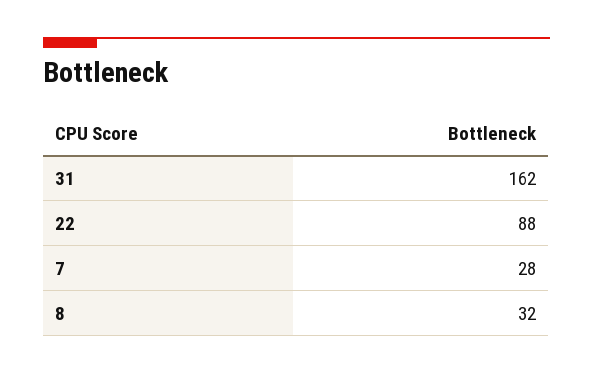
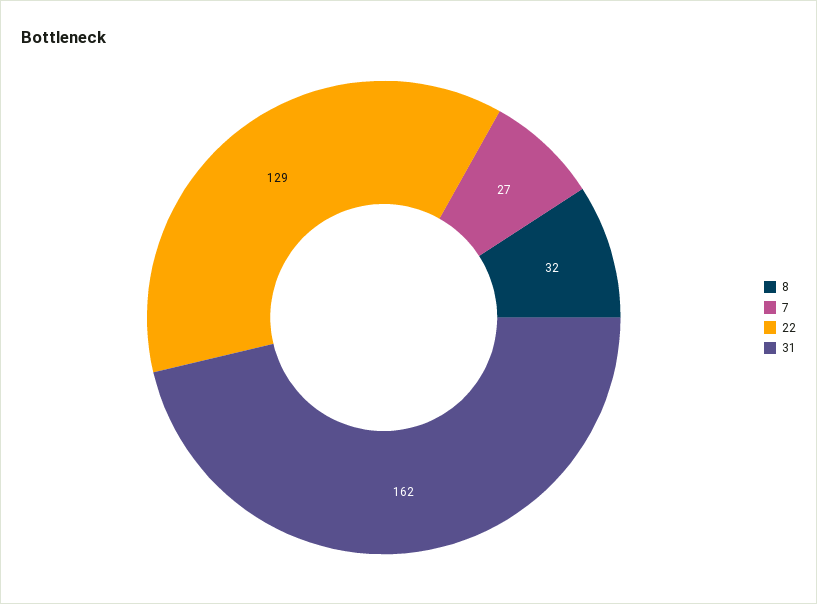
  {
    "31": 162,
-   "22": 88,
+   "22": 129,
-   "7": 28,
+   "7": 27,
    "8": 32
  }

